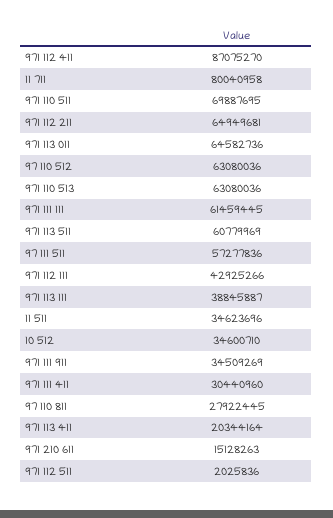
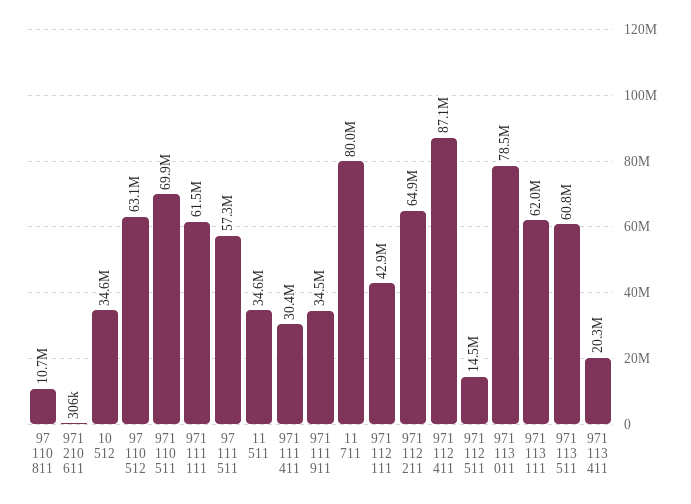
  {
    "971 112 411": 87075270,
    "11 711": 80040958,
    "971 110 511": 69887695,
    "971 112 211": 64949681,
-   "971 113 011": 64582736,
+   "971 113 011": 78500000,
    "97 110 512": 63080036,
-   "971 110 513": 63080036,
    "971 111 111": 61459445,
    "971 113 511": 60779969,
    "97 111 511": 57277836,
    "971 112 111": 42925266,
-   "971 113 111": 38845887,
+   "971 113 111": 62000000,
    "11 511": 34623696,
    "10 512": 34600710,
    "971 111 911": 34509269,
    "971 111 411": 30440960,
-   "97 110 811": 27922445,
+   "97 110 811": 10700000,
    "971 113 411": 20344164,
-   "971 210 611": 15128263,
+   "971 210 611": 306000,
-   "971 112 511": 2025836
+   "971 112 511": 14500000
  }

